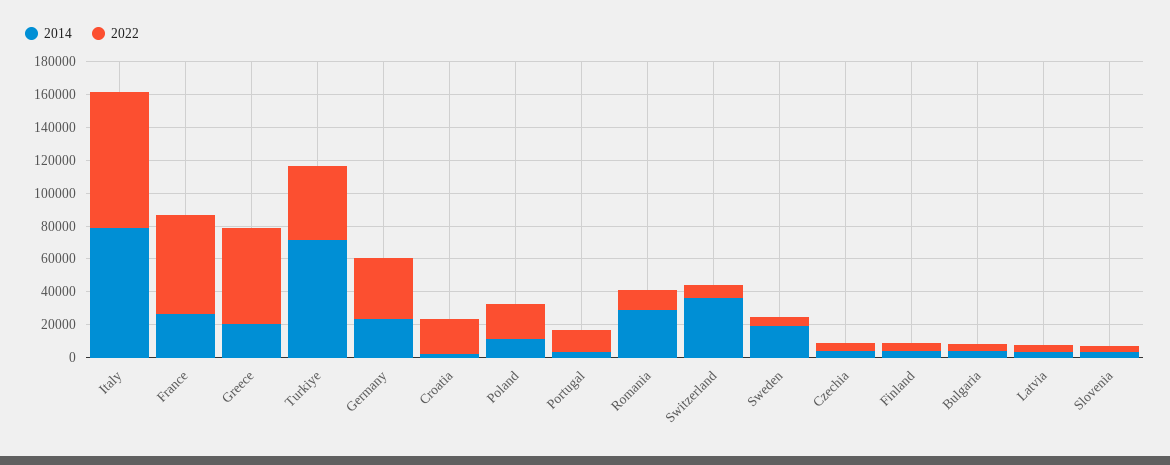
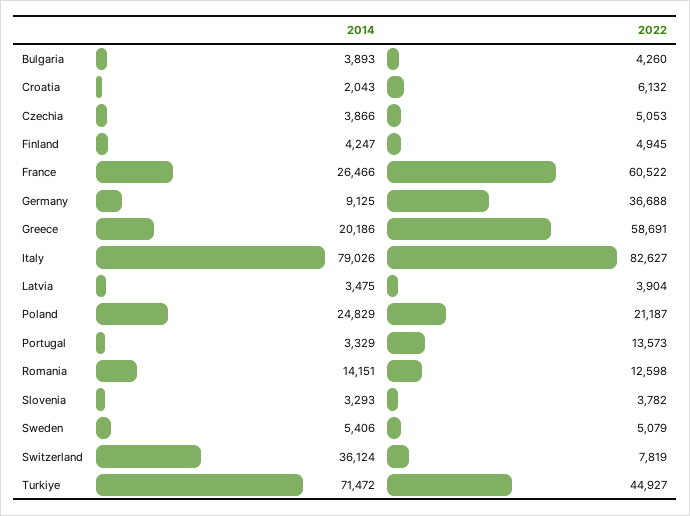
  {
    "2014": {
      "Italy": 79026,
      "France": 26466,
      "Greece": 20186,
      "Turkiye": 71472,
-     "Germany": 25000,
+     "Germany": 9125,
      "Croatia": 2043,
-     "Poland": 10000,
+     "Poland": 24829,
      "Portugal": 3329,
-     "Romania": 30000,
+     "Romania": 14151,
      "Switzerland": 36124,
-     "Sweden": 20000,
+     "Sweden": 5406,
      "Czechia": 3866,
      "Finland": 4247,
      "Bulgaria": 3893,
      "Latvia": 3475,
      "Slovenia": 3293
    },
    "2022": {
      "Italy": 82627,
      "France": 60522,
      "Greece": 58691,
      "Turkiye": 44927,
      "Germany": 36688,
-     "Croatia": 20000,
+     "Croatia": 6132,
      "Poland": 21187,
      "Portugal": 13573,
      "Romania": 12598,
      "Switzerland": 7819,
      "Sweden": 5079,
      "Czechia": 5053,
      "Finland": 4945,
      "Bulgaria": 4260,
      "Latvia": 3904,
      "Slovenia": 3782
    }
  }

